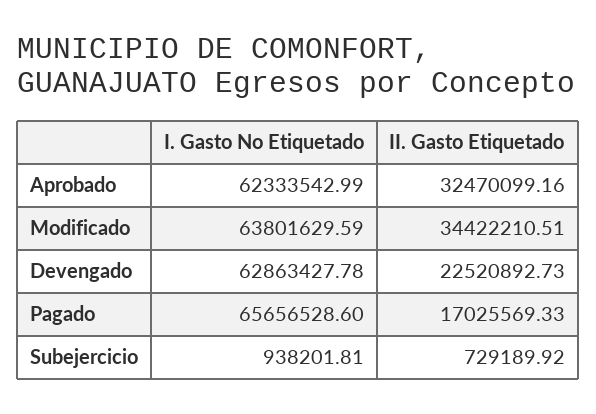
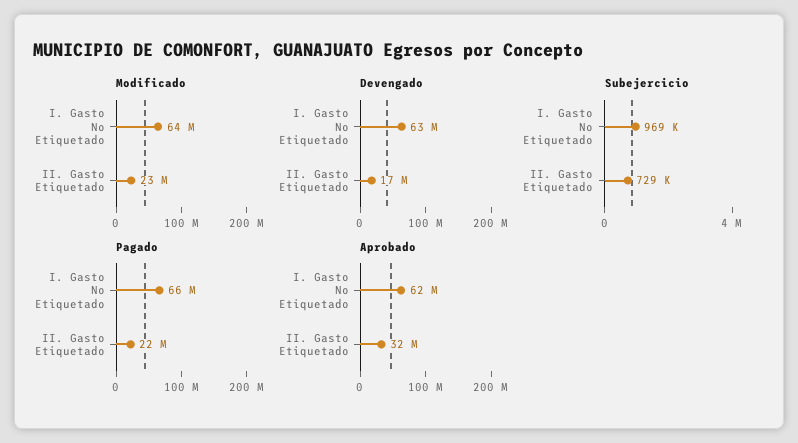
  {
    "Aprobado": {
      "I. Gasto No Etiquetado": 62333542.99,
      "II. Gasto Etiquetado": 32470099.16
    },
    "Modificado": {
      "I. Gasto No Etiquetado": 63801629.59,
-     "II. Gasto Etiquetado": 34422210.51
+     "II. Gasto Etiquetado": 23000000
    },
    "Devengado": {
      "I. Gasto No Etiquetado": 62863427.78,
-     "II. Gasto Etiquetado": 22520892.73
+     "II. Gasto Etiquetado": 17000000
    },
    "Pagado": {
      "I. Gasto No Etiquetado": 65656528.6,
-     "II. Gasto Etiquetado": 17025569.33
+     "II. Gasto Etiquetado": 22000000
    },
    "Subejercicio": {
-     "I. Gasto No Etiquetado": 938201.81,
+     "I. Gasto No Etiquetado": 969000,
      "II. Gasto Etiquetado": 729189.92
    }
  }

